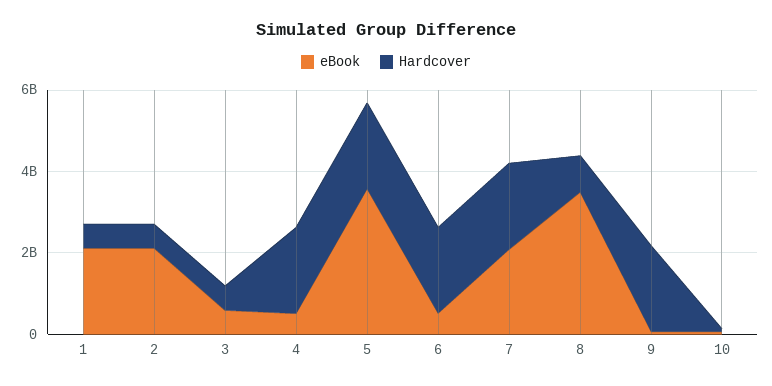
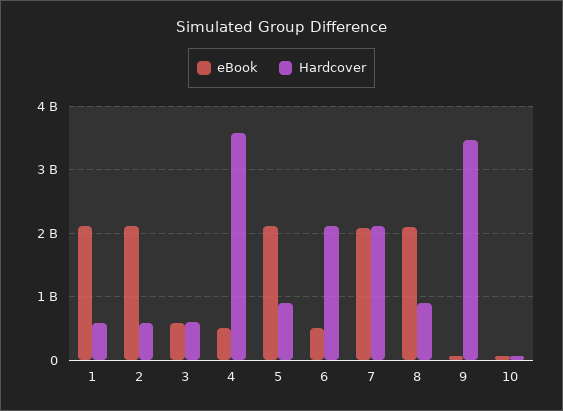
  {
    "eBook": {
      "1": 2100000000,
      "2": 2100000000,
      "3": 600000000,
      "4": 500000000,
-     "5": 3500000000,
+     "5": 2100000000,
      "6": 500000000,
      "7": 2100000000,
-     "8": 3500000000,
+     "8": 2100000000,
      "9": 100000000,
      "10": 100000000
    },
    "Hardcover": {
      "1": 600000000,
      "2": 600000000,
      "3": 600000000,
-     "4": 2000000000,
+     "4": 3600000000,
-     "5": 2000000000,
+     "5": 900000000,
      "6": 2100000000,
      "7": 2100000000,
      "8": 900000000,
-     "9": 2000000000,
+     "9": 3500000000,
      "10": 100000000
    }
  }

